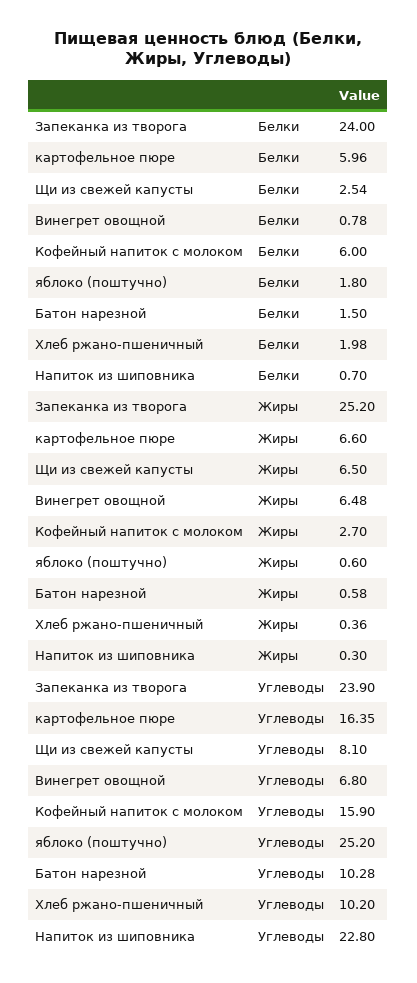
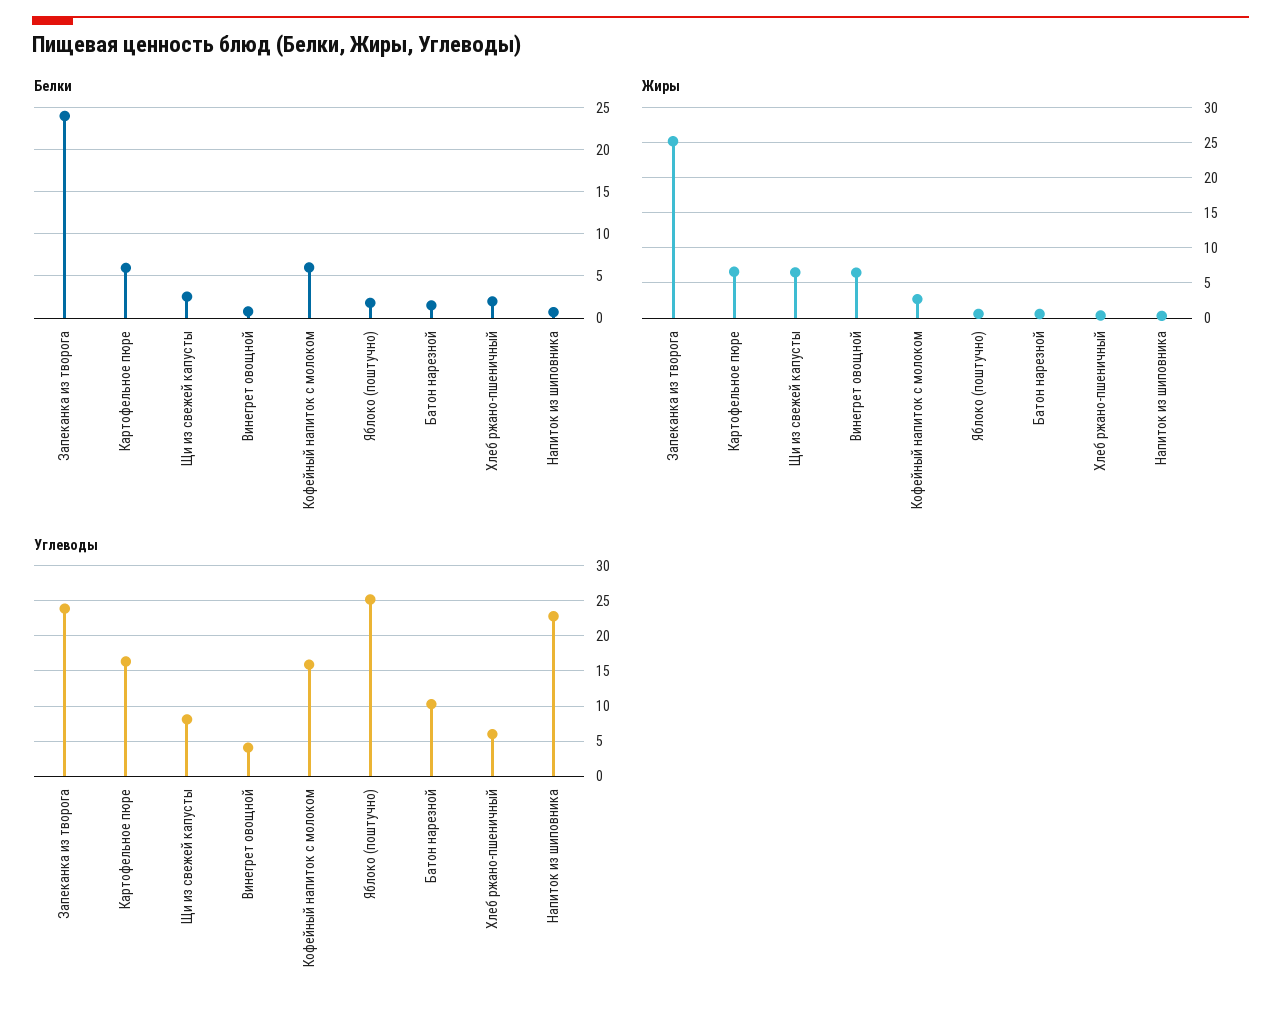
  {
    "Белки": {
      "Запеканка из творога": 24,
      "картофельное пюре": 5.96,
      "Щи из свежей капусты": 2.54,
      "Винегрет овощной": 0.78,
      "Кофейный напиток с молоком": 6,
      "яблоко (поштучно)": 1.8,
      "Батон нарезной": 1.5,
      "Хлеб ржано-пшеничный": 1.98,
      "Напиток из шиповника": 0.7
    },
    "Жиры": {
      "Запеканка из творога": 25.2,
      "картофельное пюре": 6.6,
      "Щи из свежей капусты": 6.5,
      "Винегрет овощной": 6.48,
      "Кофейный напиток с молоком": 2.7,
      "яблоко (поштучно)": 0.6,
      "Батон нарезной": 0.58,
      "Хлеб ржано-пшеничный": 0.36,
      "Напиток из шиповника": 0.3
    },
    "Углеводы": {
      "Запеканка из творога": 23.9,
      "картофельное пюре": 16.35,
      "Щи из свежей капусты": 8.1,
-     "Винегрет овощной": 6.8,
+     "Винегрет овощной": 4,
      "Кофейный напиток с молоком": 15.9,
      "яблоко (поштучно)": 25.2,
      "Батон нарезной": 10.28,
-     "Хлеб ржано-пшеничный": 10.2,
+     "Хлеб ржано-пшеничный": 6,
      "Напиток из шиповника": 22.8
    }
  }

